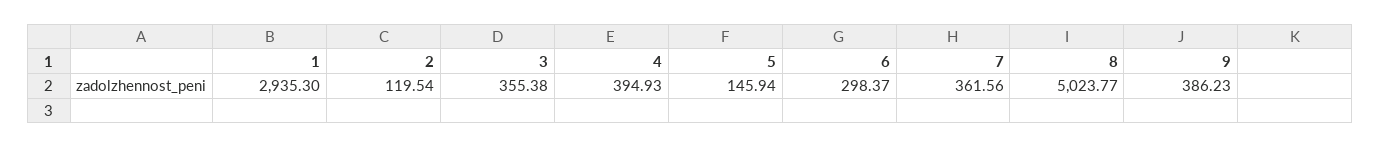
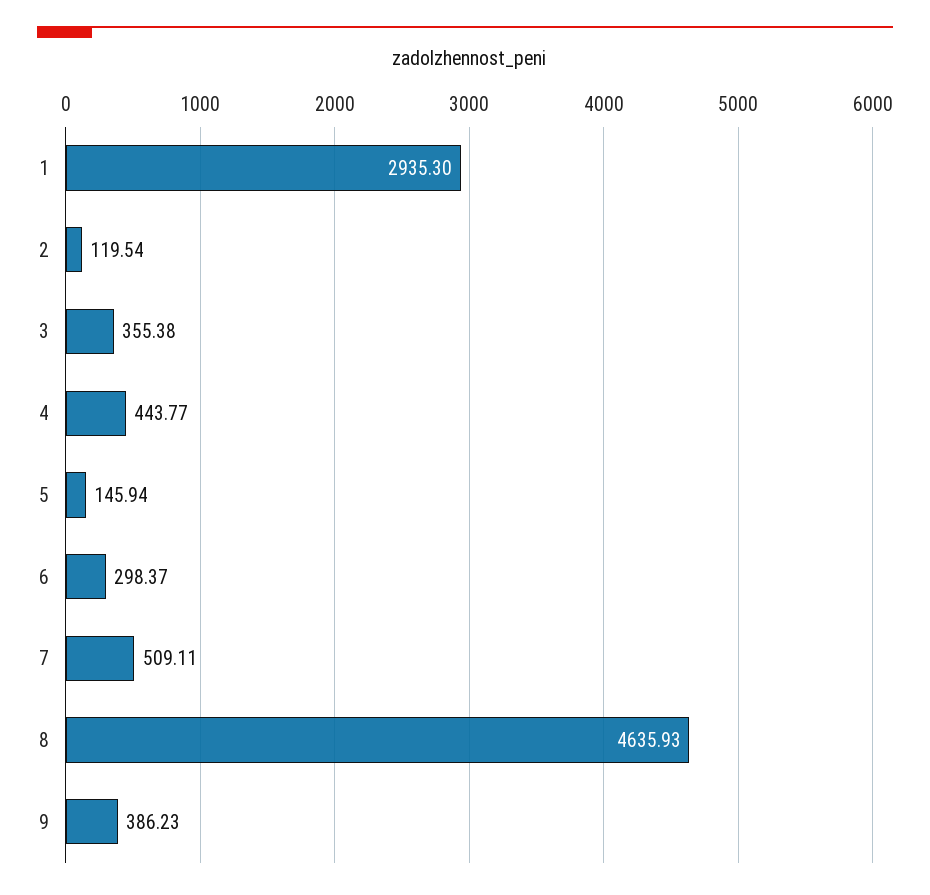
  {
    "1": 2935.3,
    "2": 119.54,
    "3": 355.38,
-   "4": 394.93,
+   "4": 443.77,
    "5": 145.94,
    "6": 298.37,
-   "7": 361.56,
+   "7": 509.11,
-   "8": 5023.77,
+   "8": 4635.93,
    "9": 386.23
  }

